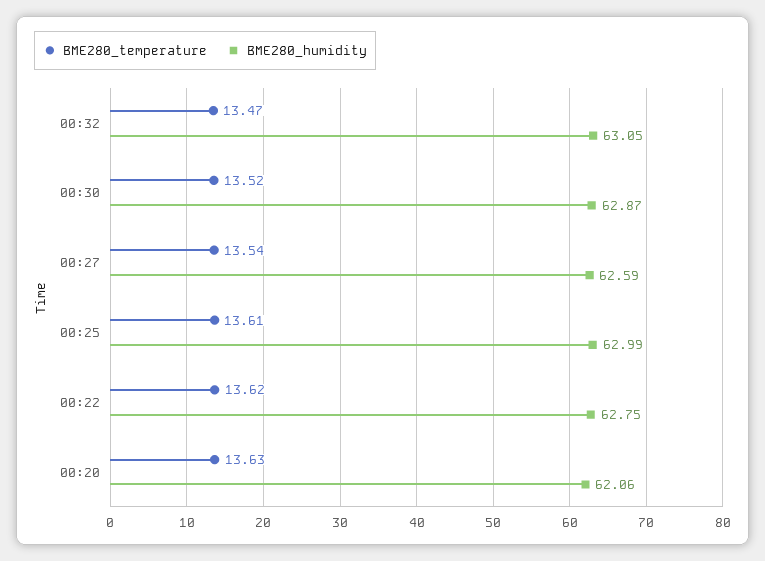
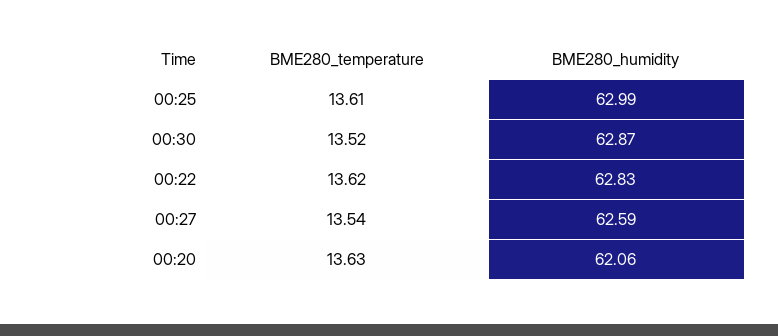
  {
    "BME280_temperature": {
-     "00:32": 13.47,
      "00:30": 13.52,
      "00:27": 13.54,
      "00:25": 13.61,
      "00:22": 13.62,
      "00:20": 13.63
    },
    "BME280_humidity": {
-     "00:32": 63.05,
      "00:30": 62.87,
      "00:27": 62.59,
      "00:25": 62.99,
-     "00:22": 62.75,
+     "00:22": 62.83,
      "00:20": 62.06
    }
  }

